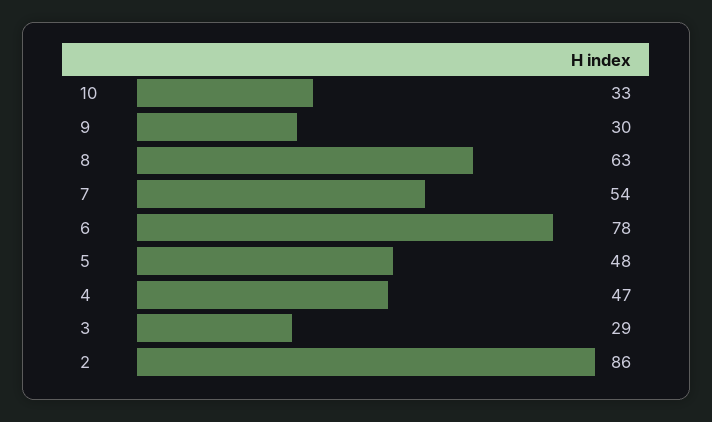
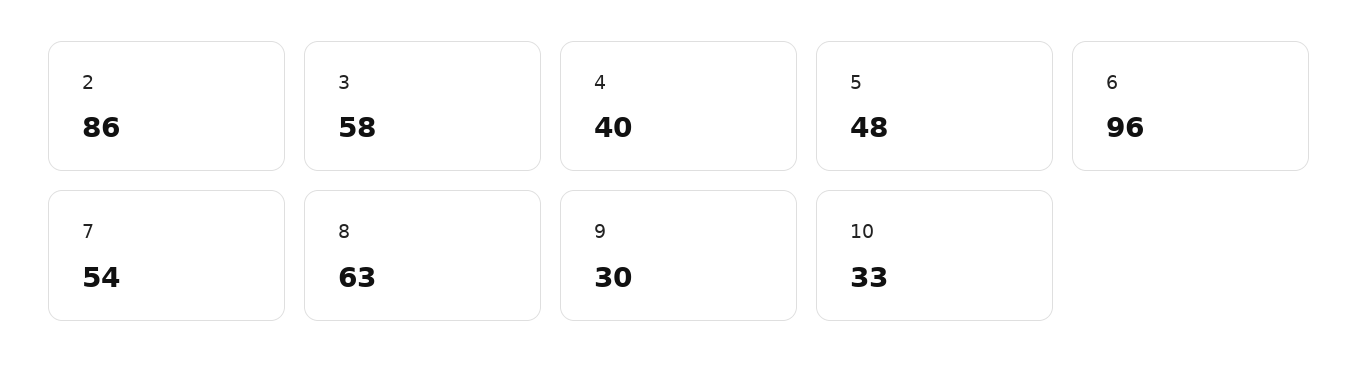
  {
    "10": 33,
    "9": 30,
    "8": 63,
    "7": 54,
-   "6": 78,
+   "6": 96,
    "5": 48,
-   "4": 47,
+   "4": 40,
-   "3": 29,
+   "3": 58,
    "2": 86
  }

